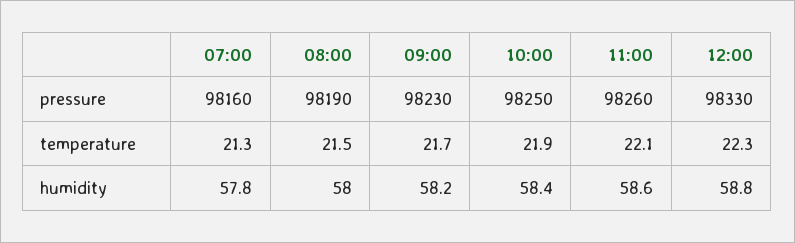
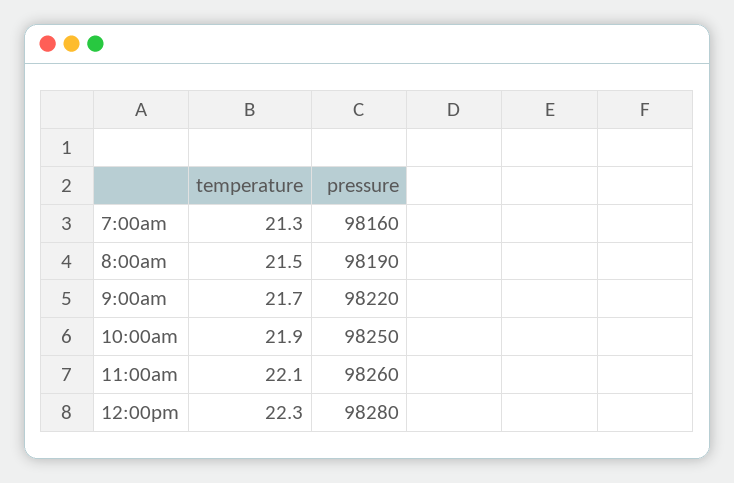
  {
    "07:00": {
      "pressure": 98160,
-     "temperature": 21.3,
+     "temperature": 21.3
-     "humidity": 57.8
    },
    "08:00": {
      "pressure": 98190,
-     "temperature": 21.5,
+     "temperature": 21.5
-     "humidity": 58
    },
    "09:00": {
-     "pressure": 98230,
+     "pressure": 98220,
-     "temperature": 21.7,
+     "temperature": 21.7
-     "humidity": 58.2
    },
    "10:00": {
      "pressure": 98250,
-     "temperature": 21.9,
+     "temperature": 21.9
-     "humidity": 58.4
    },
    "11:00": {
      "pressure": 98260,
-     "temperature": 22.1,
+     "temperature": 22.1
-     "humidity": 58.6
    },
    "12:00": {
-     "pressure": 98330,
+     "pressure": 98280,
-     "temperature": 22.3,
+     "temperature": 22.3
-     "humidity": 58.8
    }
  }

